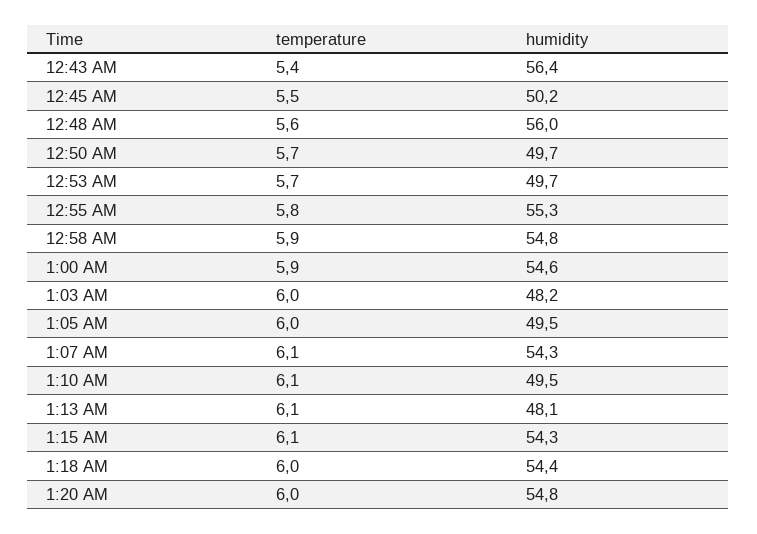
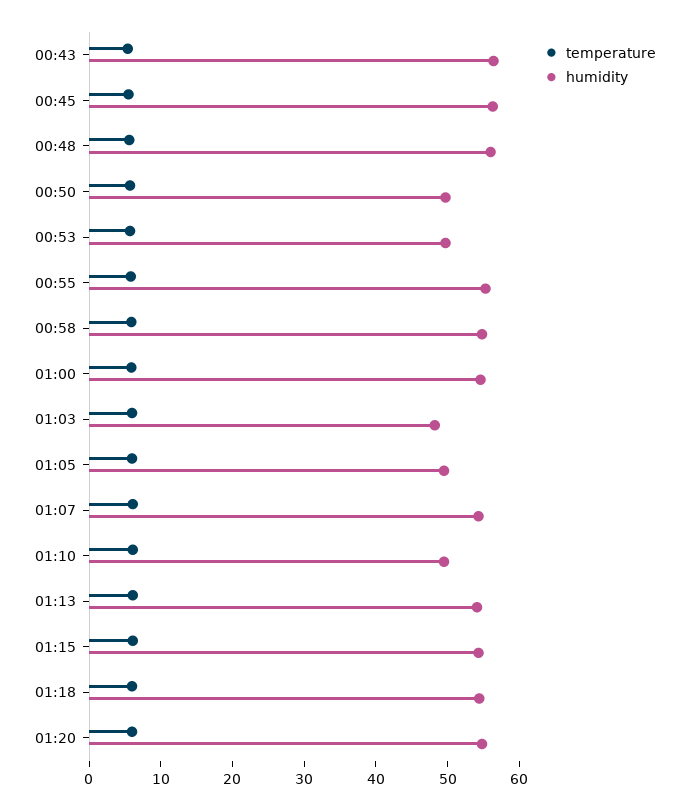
  {
    "temperature": {
      "12:43 AM": 5.4,
      "12:45 AM": 5.5,
      "12:48 AM": 5.6,
      "12:50 AM": 5.7,
      "12:53 AM": 5.7,
      "12:55 AM": 5.8,
      "12:58 AM": 5.9,
      "1:00 AM": 5.9,
      "1:03 AM": 6,
      "1:05 AM": 6,
      "1:07 AM": 6.1,
      "1:10 AM": 6.1,
      "1:13 AM": 6.1,
      "1:15 AM": 6.1,
      "1:18 AM": 6,
      "1:20 AM": 6
    },
    "humidity": {
      "12:43 AM": 56.4,
-     "12:45 AM": 50.2,
+     "12:45 AM": 56,
      "12:48 AM": 56,
      "12:50 AM": 49.7,
      "12:53 AM": 49.7,
      "12:55 AM": 55.3,
      "12:58 AM": 54.8,
      "1:00 AM": 54.6,
      "1:03 AM": 48.2,
      "1:05 AM": 49.5,
      "1:07 AM": 54.3,
      "1:10 AM": 49.5,
-     "1:13 AM": 48.1,
+     "1:13 AM": 54,
      "1:15 AM": 54.3,
      "1:18 AM": 54.4,
      "1:20 AM": 54.8
    }
  }

